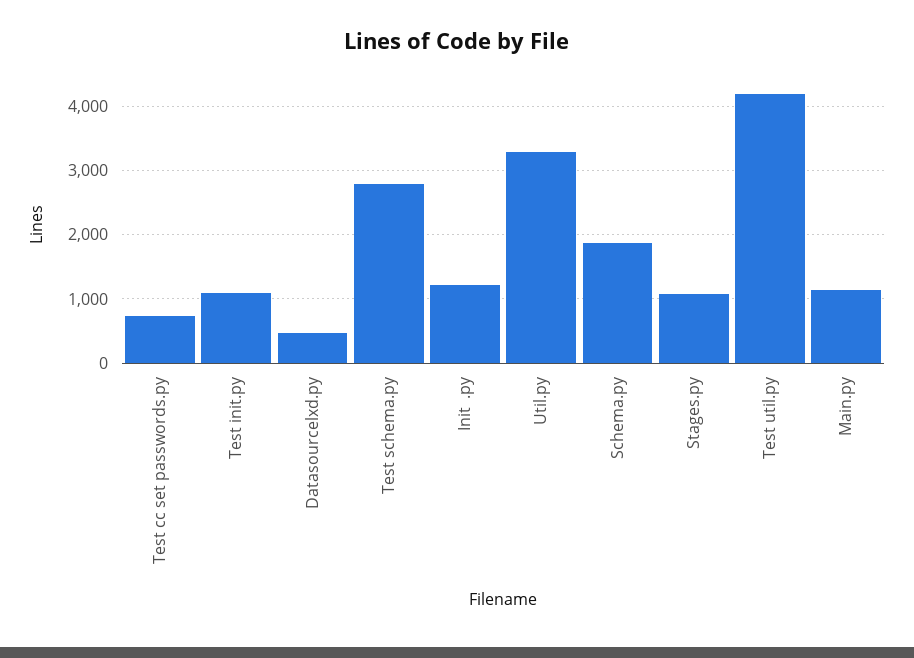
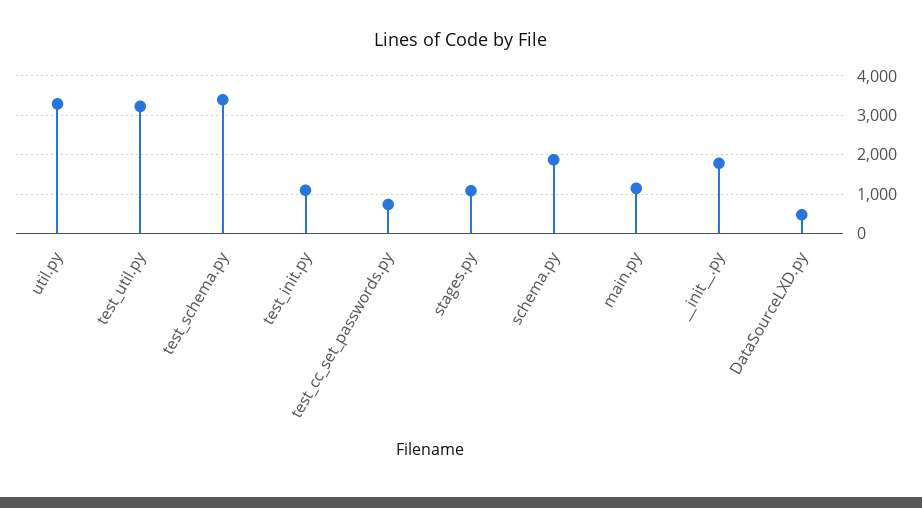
  {
    "Test cc set passwords.py": 700,
    "Test init.py": 1100,
    "Datasourcelxd.py": 500,
-   "Test schema.py": 2800,
+   "Test schema.py": 3400,
-   "Init  .py": 1200,
+   "Init  .py": 1800,
    "Util.py": 3300,
    "Schema.py": 1900,
    "Stages.py": 1100,
-   "Test util.py": 4200,
+   "Test util.py": 3200,
    "Main.py": 1100
  }

